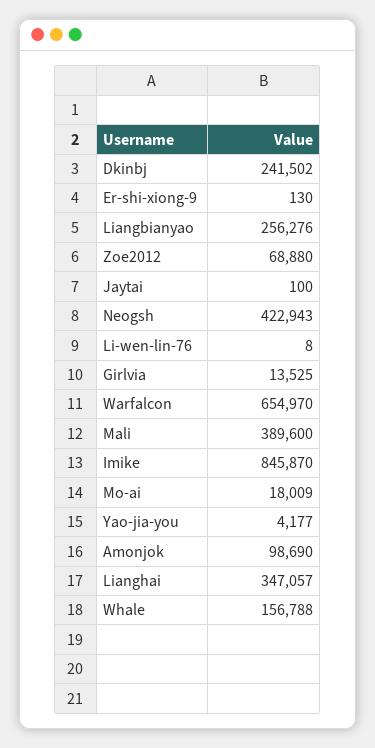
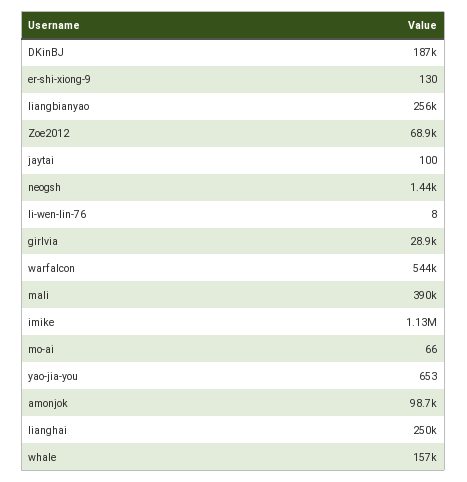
  {
-   "Dkinbj": 241502,
+   "Dkinbj": 187000,
    "Er-shi-xiong-9": 130,
    "Liangbianyao": 256276,
    "Zoe2012": 68880,
    "Jaytai": 100,
-   "Neogsh": 422943,
+   "Neogsh": 1440,
    "Li-wen-lin-76": 8,
-   "Girlvia": 13525,
+   "Girlvia": 28900,
-   "Warfalcon": 654970,
+   "Warfalcon": 544000,
    "Mali": 389600,
-   "Imike": 845870,
+   "Imike": 1130000,
-   "Mo-ai": 18009,
+   "Mo-ai": 66,
-   "Yao-jia-you": 4177,
+   "Yao-jia-you": 653,
    "Amonjok": 98690,
-   "Lianghai": 347057,
+   "Lianghai": 250000,
    "Whale": 156788
  }

